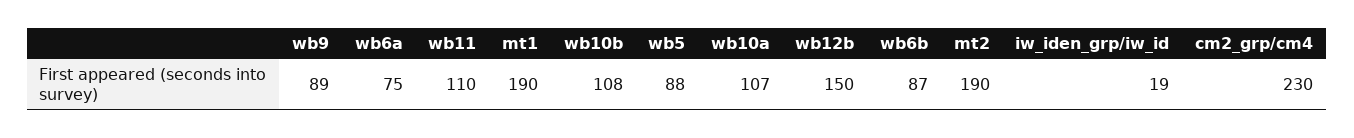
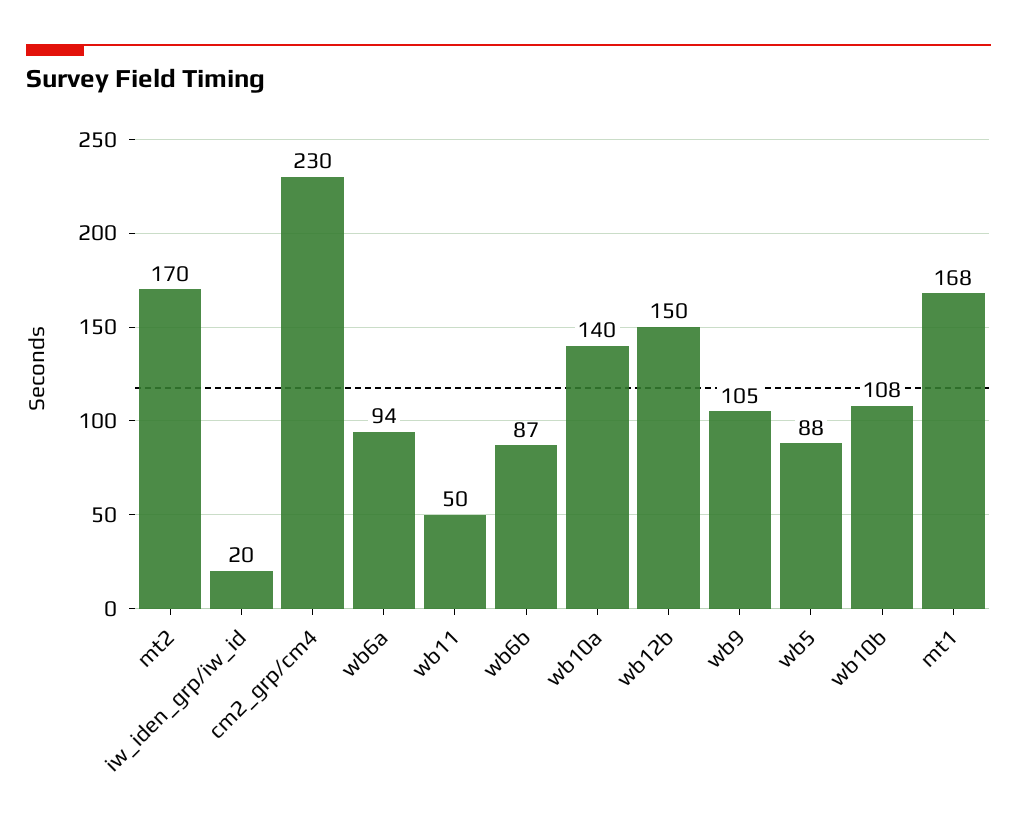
  {
-   "wb9": 89,
+   "wb9": 105,
-   "wb6a": 75,
+   "wb6a": 94,
-   "wb11": 110,
+   "wb11": 50,
-   "mt1": 190,
+   "mt1": 168,
    "wb10b": 108,
    "wb5": 88,
-   "wb10a": 107,
+   "wb10a": 140,
    "wb12b": 150,
    "wb6b": 87,
-   "mt2": 190,
+   "mt2": 170,
-   "iw_iden_grp/iw_id": 19,
+   "iw_iden_grp/iw_id": 20,
    "cm2_grp/cm4": 230
  }

